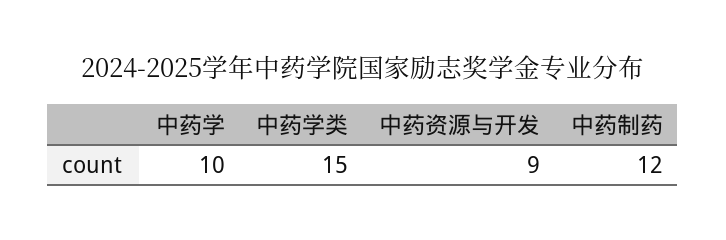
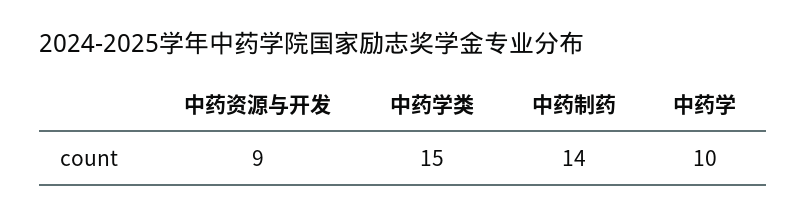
  {
    "中药学": 10,
    "中药学类": 15,
    "中药资源与开发": 9,
-   "中药制药": 12
+   "中药制药": 14
  }

